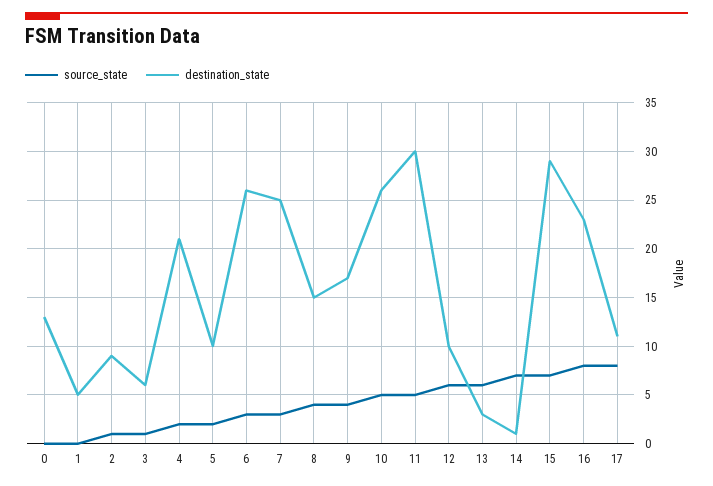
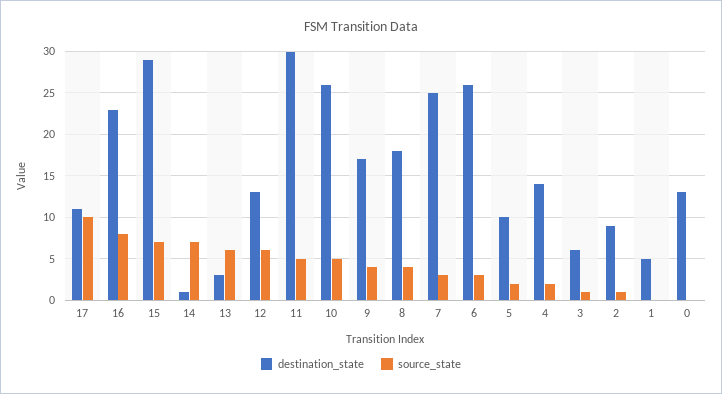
  {
    "source_state": {
      "0": 0,
      "1": 0,
      "2": 1,
      "3": 1,
      "4": 2,
      "5": 2,
      "6": 3,
      "7": 3,
      "8": 4,
      "9": 4,
      "10": 5,
      "11": 5,
      "12": 6,
      "13": 6,
      "14": 7,
      "15": 7,
      "16": 8,
-     "17": 8
+     "17": 10
    },
    "destination_state": {
      "0": 13,
      "1": 5,
      "2": 9,
      "3": 6,
-     "4": 21,
+     "4": 14,
      "5": 10,
      "6": 26,
      "7": 25,
-     "8": 15,
+     "8": 18,
      "9": 17,
      "10": 26,
      "11": 30,
-     "12": 10,
+     "12": 13,
      "13": 3,
      "14": 1,
      "15": 29,
      "16": 23,
      "17": 11
    }
  }

